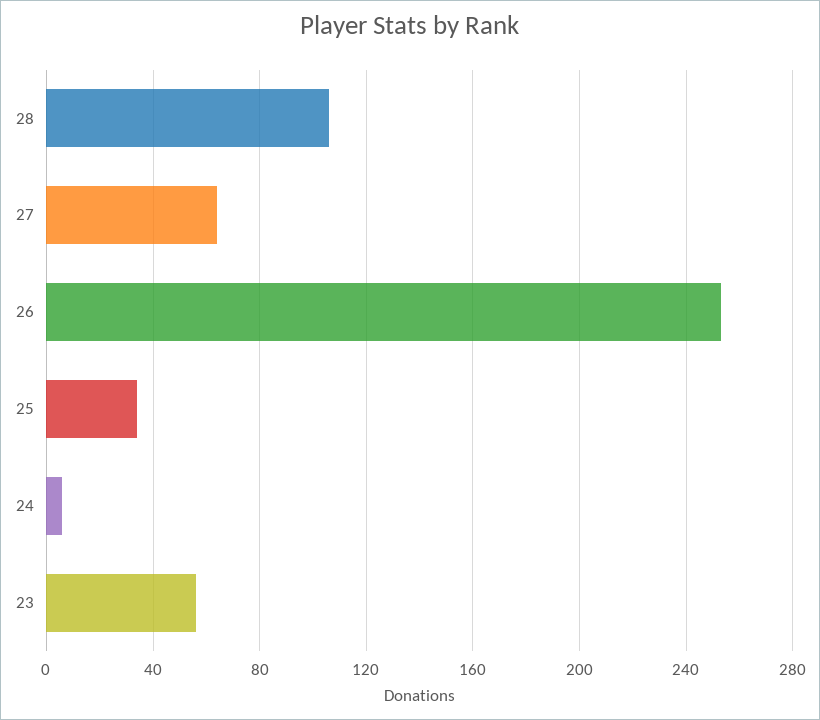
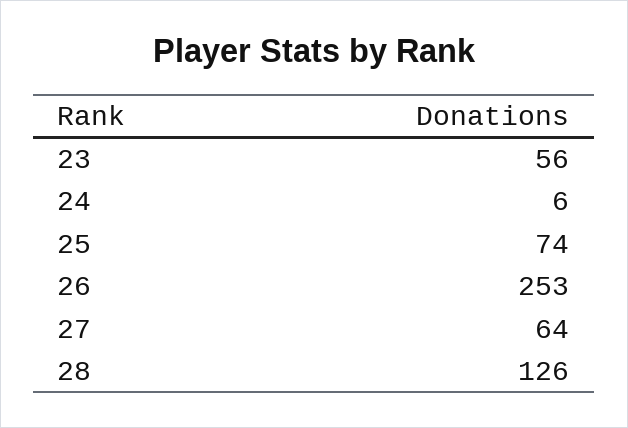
  {
-   "28": 105,
+   "28": 126,
    "27": 64,
    "26": 253,
-   "25": 35,
+   "25": 74,
    "24": 6,
    "23": 56
  }

